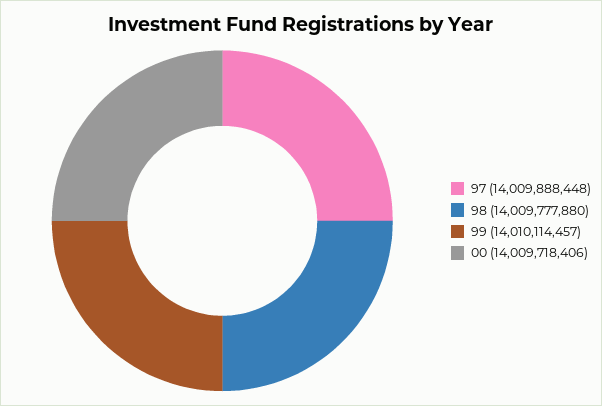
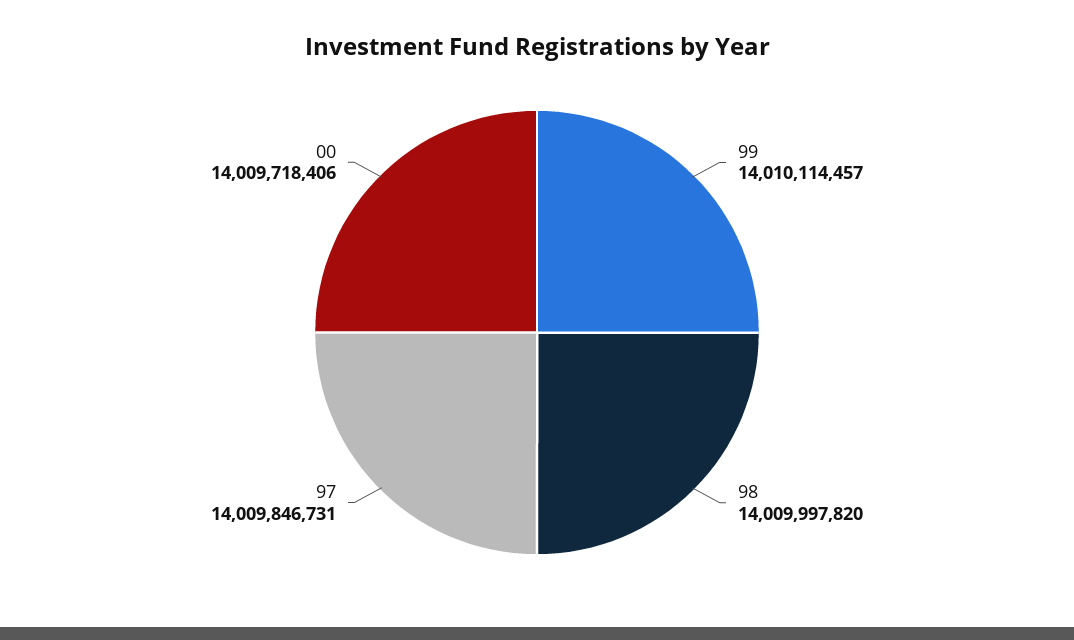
  {
-   "97": 14009888448,
+   "97": 14009846731,
-   "98": 14009777880,
+   "98": 14009997820,
    "99": 14010114457,
    "00": 14009718406
  }

